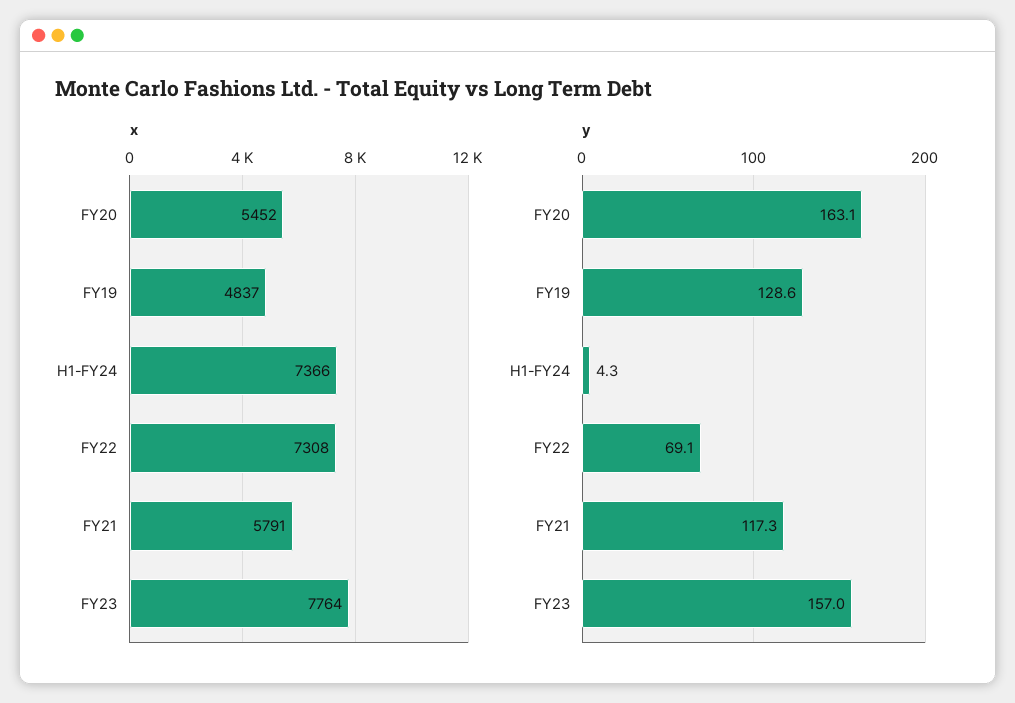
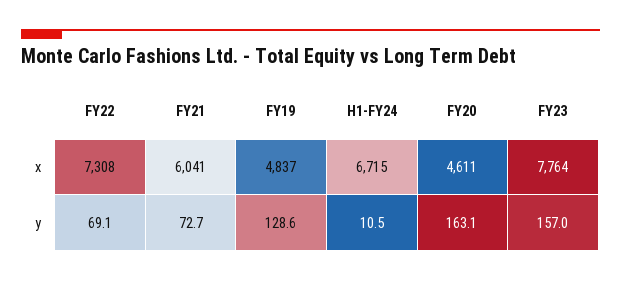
  {
    "x": {
-     "FY20": 5452,
+     "FY20": 4611,
      "FY19": 4837,
-     "H1-FY24": 7366,
+     "H1-FY24": 6715,
      "FY22": 7308,
-     "FY21": 5791,
+     "FY21": 6041,
      "FY23": 7764
    },
    "y": {
      "FY20": 163.1,
      "FY19": 128.6,
-     "H1-FY24": 4.3,
+     "H1-FY24": 10.5,
      "FY22": 69.1,
-     "FY21": 117.3,
+     "FY21": 72.7,
      "FY23": 157
    }
  }

